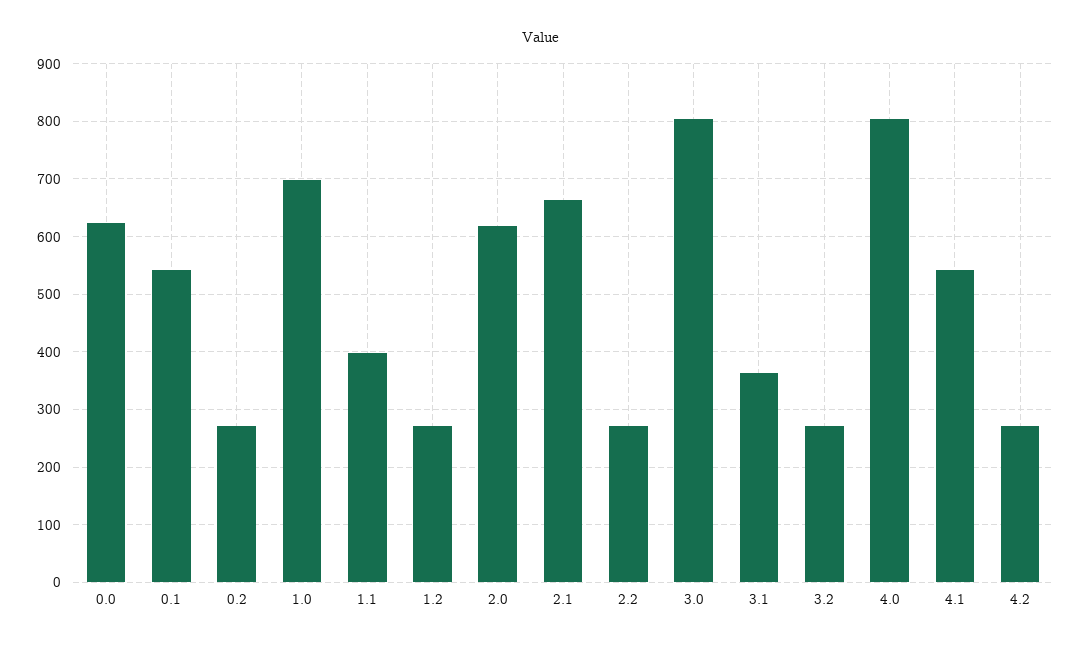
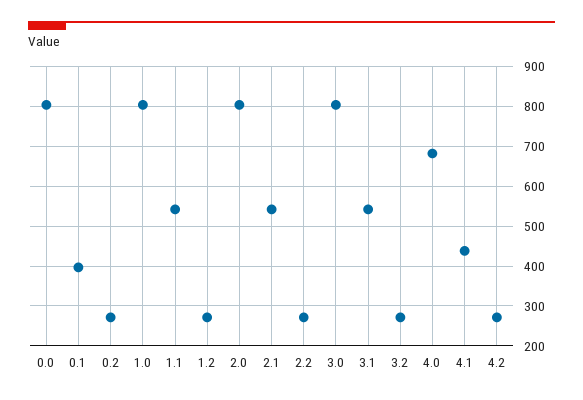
  {
-   "0.0": 620,
+   "0.0": 800,
-   "0.1": 540,
+   "0.1": 400,
    "0.2": 280,
-   "1.0": 700,
+   "1.0": 800,
-   "1.1": 400,
+   "1.1": 540,
    "1.2": 280,
-   "2.0": 620,
+   "2.0": 800,
-   "2.1": 660,
+   "2.1": 540,
    "2.2": 280,
    "3.0": 800,
-   "3.1": 360,
+   "3.1": 540,
    "3.2": 280,
-   "4.0": 800,
+   "4.0": 680,
-   "4.1": 540,
+   "4.1": 440,
    "4.2": 280
  }

